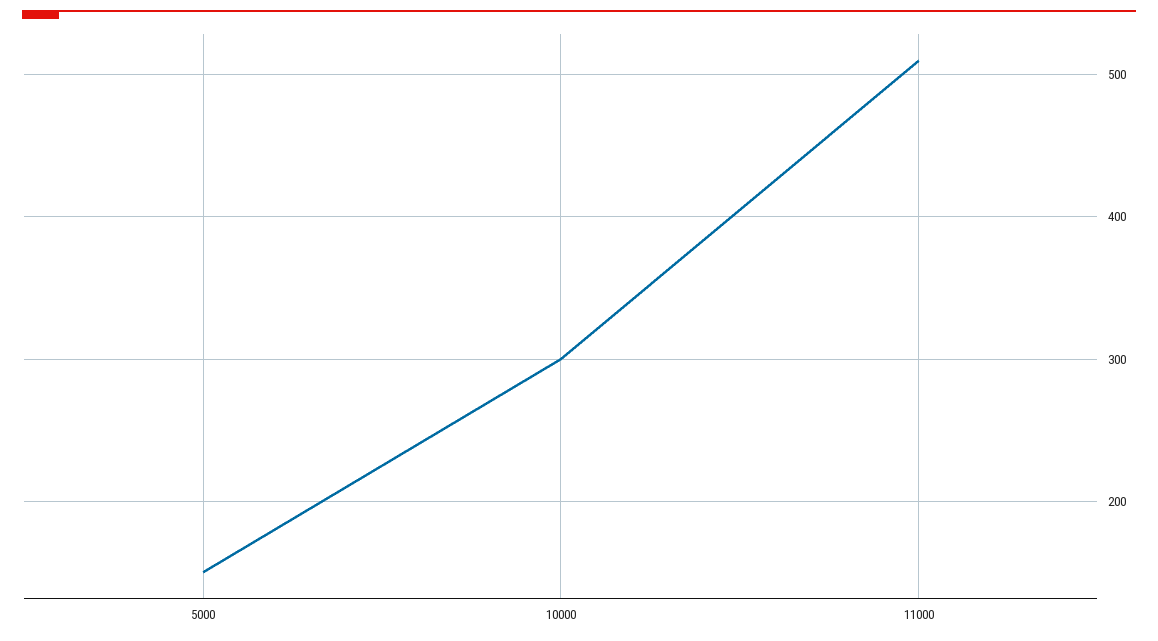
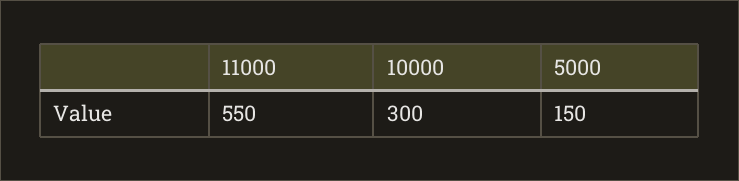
  {
    "5000": 150,
    "10000": 300,
-   "11000": 510
+   "11000": 550
  }

